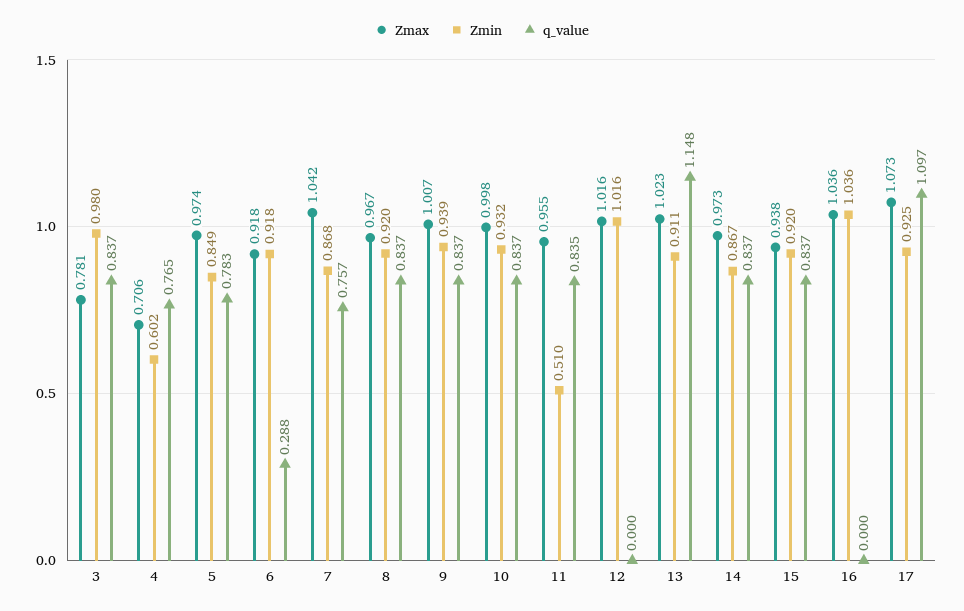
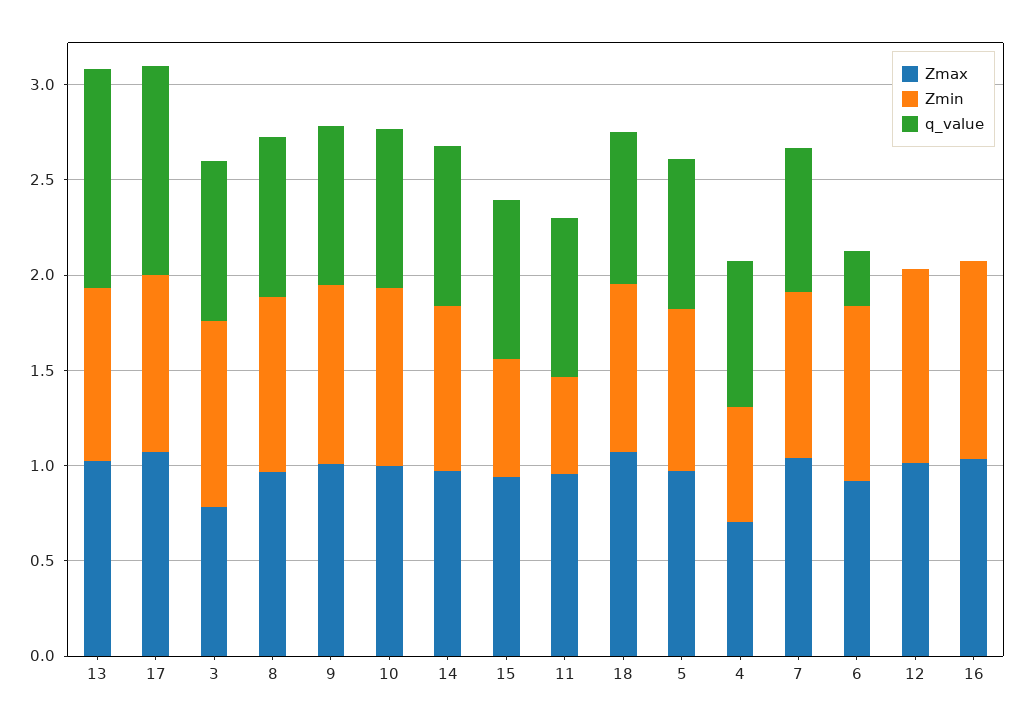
  {
    "Zmax": {
      "3": 0.781,
      "4": 0.706,
      "5": 0.974,
      "6": 0.918,
      "7": 1.042,
      "8": 0.967,
      "9": 1.007,
      "10": 0.998,
      "11": 0.955,
      "12": 1.016,
      "13": 1.023,
      "14": 0.973,
      "15": 0.938,
      "16": 1.036,
-     "17": 1.073
+     "17": 1.073,
+     "18": 1.1
    },
    "Zmin": {
      "3": 0.98,
      "4": 0.602,
      "5": 0.849,
      "6": 0.918,
      "7": 0.868,
      "8": 0.92,
      "9": 0.939,
      "10": 0.932,
      "11": 0.51,
      "12": 1.016,
      "13": 0.911,
      "14": 0.867,
-     "15": 0.92,
+     "15": 0.6,
      "16": 1.036,
-     "17": 0.925
+     "17": 0.925,
+     "18": 0.9
    },
    "q_value": {
      "3": 0.837,
      "4": 0.765,
      "5": 0.783,
      "6": 0.288,
      "7": 0.757,
      "8": 0.837,
      "9": 0.837,
      "10": 0.837,
      "11": 0.835,
      "12": 0,
      "13": 1.148,
      "14": 0.837,
      "15": 0.837,
      "16": 0,
-     "17": 1.097
+     "17": 1.097,
+     "18": 0.8
    }
  }

